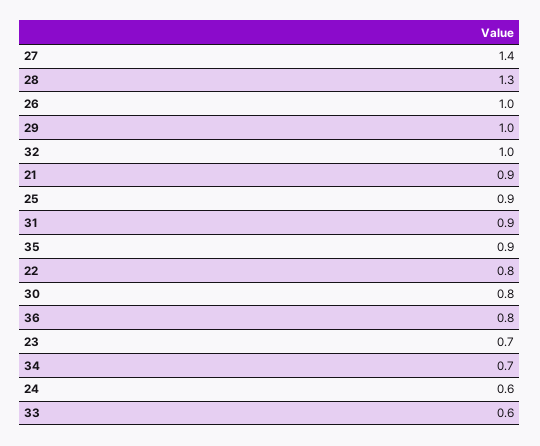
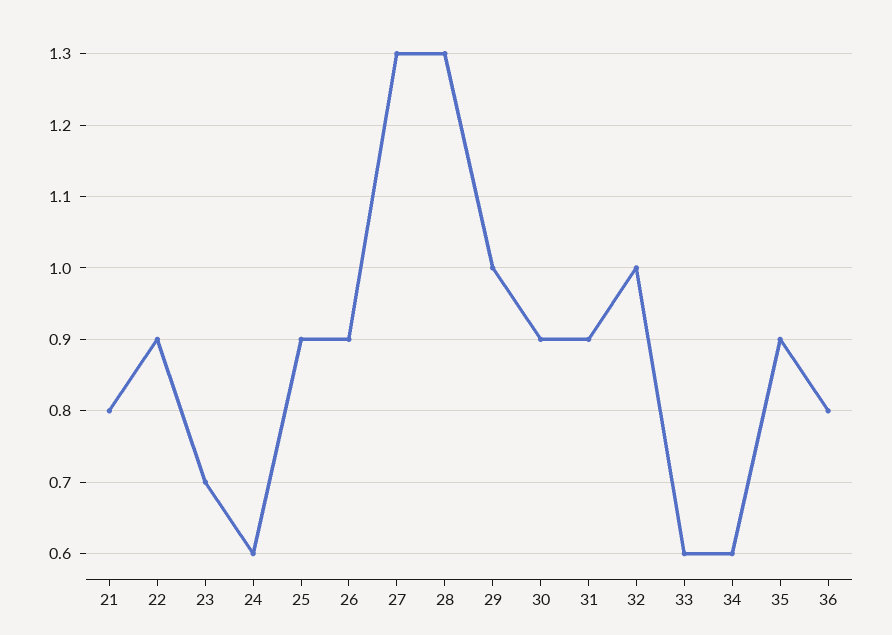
  {
-   "27": 1.4,
+   "27": 1.3,
    "28": 1.3,
-   "26": 1,
+   "26": 0.9,
    "29": 1,
    "32": 1,
-   "21": 0.9,
+   "21": 0.8,
    "25": 0.9,
    "31": 0.9,
    "35": 0.9,
-   "22": 0.8,
+   "22": 0.9,
-   "30": 0.8,
+   "30": 0.9,
    "36": 0.8,
    "23": 0.7,
-   "34": 0.7,
+   "34": 0.6,
    "24": 0.6,
    "33": 0.6
  }

